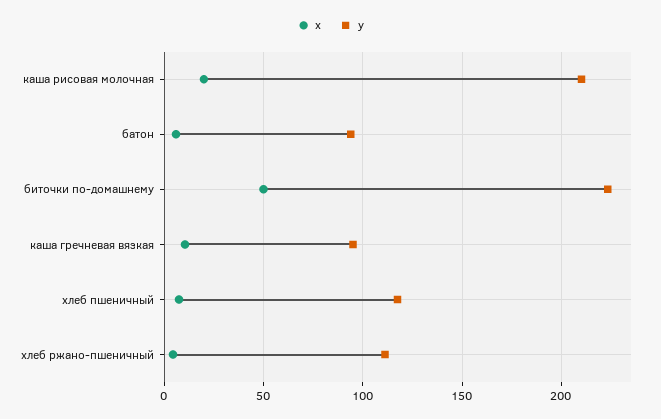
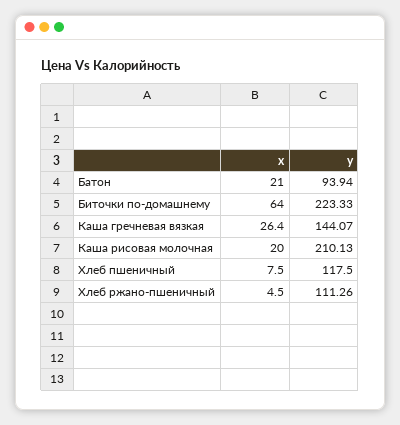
  {
    "x": {
      "каша рисовая молочная": 20,
-     "батон": 5,
+     "батон": 21,
-     "биточки по-домашнему": 50,
+     "биточки по-домашнему": 64,
-     "каша гречневая вязкая": 10,
+     "каша гречневая вязкая": 26.4,
      "хлеб пшеничный": 7.5,
      "хлеб ржано-пшеничный": 4.5
    },
    "y": {
      "каша рисовая молочная": 210.13,
      "батон": 93.94,
      "биточки по-домашнему": 223.33,
-     "каша гречневая вязкая": 95,
+     "каша гречневая вязкая": 144.07,
      "хлеб пшеничный": 117.5,
      "хлеб ржано-пшеничный": 111.26
    }
  }

